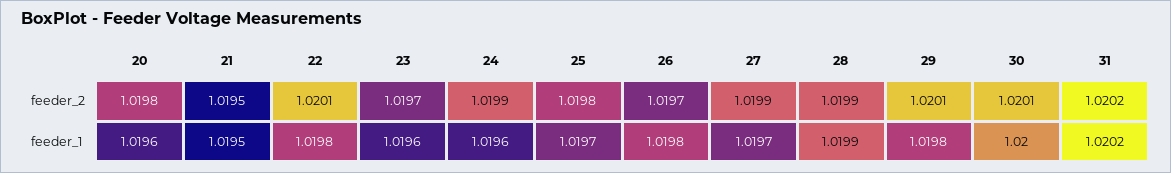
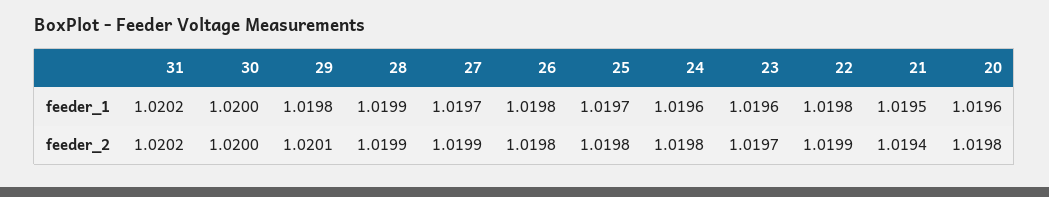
  {
    "20": {
      "feeder_2": 1.0198,
      "feeder_1": 1.0196
    },
    "21": {
-     "feeder_2": 1.0195,
+     "feeder_2": 1.0194,
      "feeder_1": 1.0195
    },
    "22": {
-     "feeder_2": 1.0201,
+     "feeder_2": 1.0199,
      "feeder_1": 1.0198
    },
    "23": {
      "feeder_2": 1.0197,
      "feeder_1": 1.0196
    },
    "24": {
-     "feeder_2": 1.0199,
+     "feeder_2": 1.0198,
      "feeder_1": 1.0196
    },
    "25": {
      "feeder_2": 1.0198,
      "feeder_1": 1.0197
    },
    "26": {
-     "feeder_2": 1.0197,
+     "feeder_2": 1.0198,
      "feeder_1": 1.0198
    },
    "27": {
      "feeder_2": 1.0199,
      "feeder_1": 1.0197
    },
    "28": {
      "feeder_2": 1.0199,
      "feeder_1": 1.0199
    },
    "29": {
      "feeder_2": 1.0201,
      "feeder_1": 1.0198
    },
    "30": {
-     "feeder_2": 1.0201,
+     "feeder_2": 1.02,
      "feeder_1": 1.02
    },
    "31": {
      "feeder_2": 1.0202,
      "feeder_1": 1.0202
    }
  }

